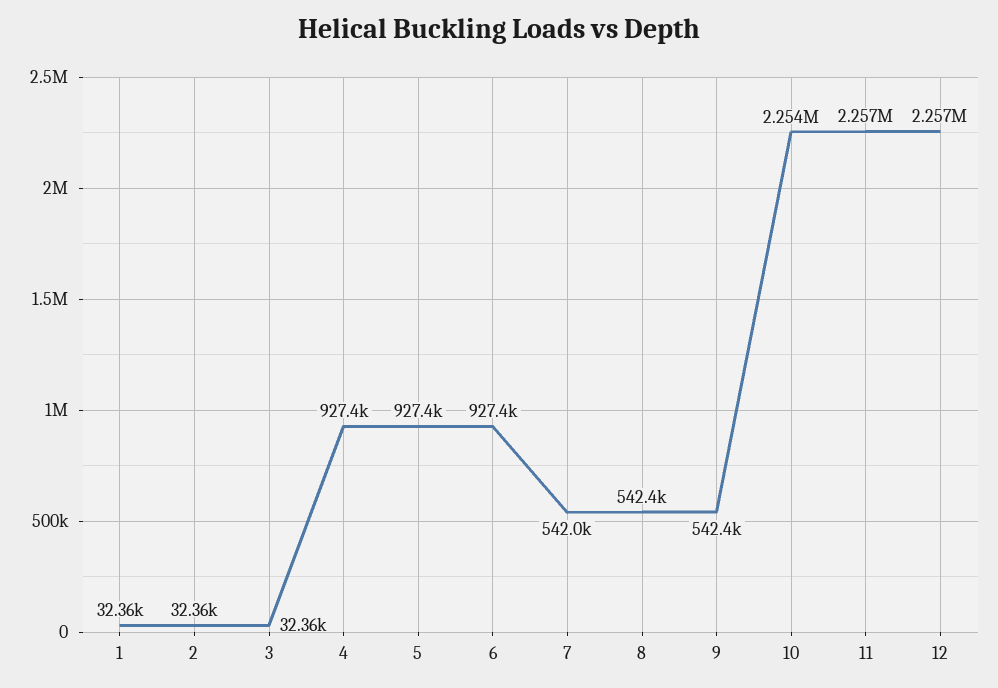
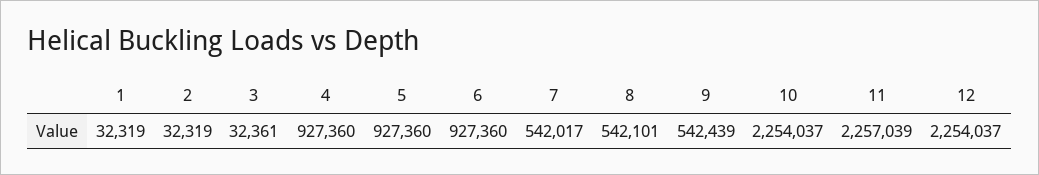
  {
-   "1": 32360,
+   "1": 32319,
-   "2": 32360,
+   "2": 32319,
    "3": 32361,
    "4": 927360,
    "5": 927360,
    "6": 927360,
    "7": 542017,
-   "8": 542400,
+   "8": 542101,
    "9": 542439,
    "10": 2254037,
    "11": 2257039,
-   "12": 2257000
+   "12": 2254037
  }

